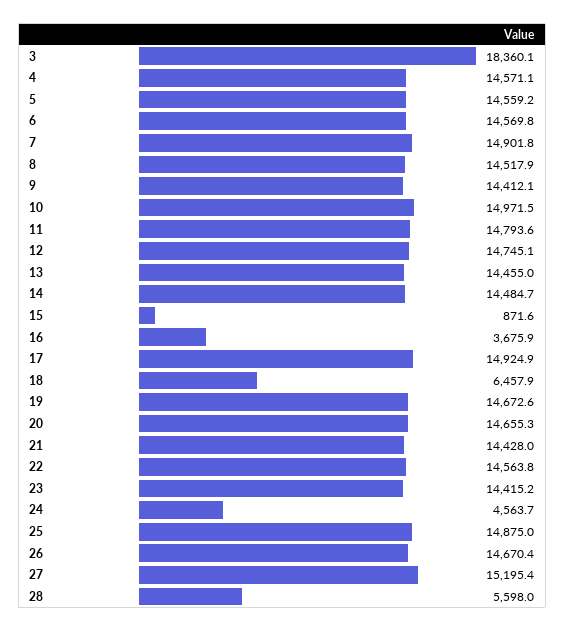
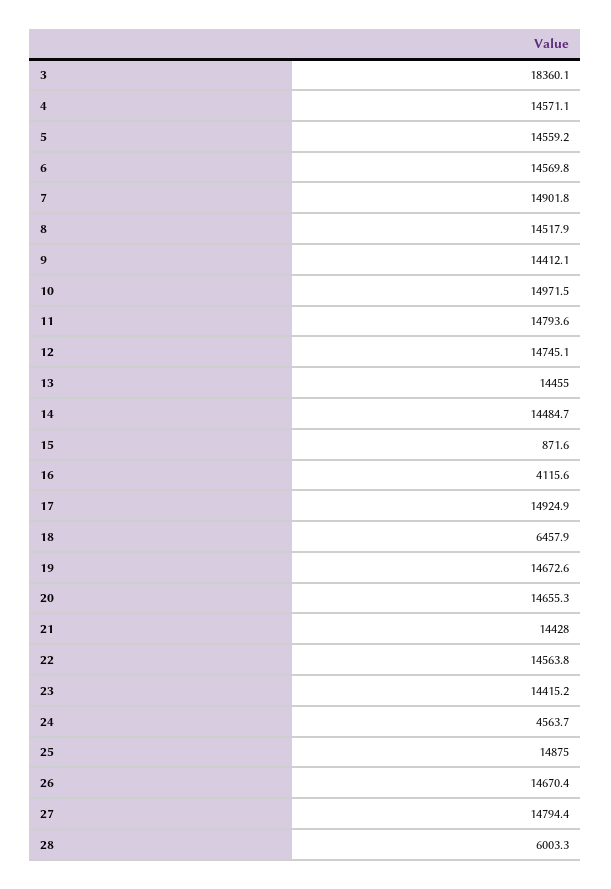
  {
    "3": 18360.1,
    "4": 14571.1,
    "5": 14559.2,
    "6": 14569.8,
    "7": 14901.8,
    "8": 14517.9,
    "9": 14412.1,
    "10": 14971.5,
    "11": 14793.6,
    "12": 14745.1,
    "13": 14455,
    "14": 14484.7,
    "15": 871.6,
-   "16": 3675.9,
+   "16": 4115.6,
    "17": 14924.9,
    "18": 6457.9,
    "19": 14672.6,
    "20": 14655.3,
    "21": 14428,
    "22": 14563.8,
    "23": 14415.2,
    "24": 4563.7,
    "25": 14875,
    "26": 14670.4,
-   "27": 15195.4,
+   "27": 14794.4,
-   "28": 5598
+   "28": 6003.3
  }

